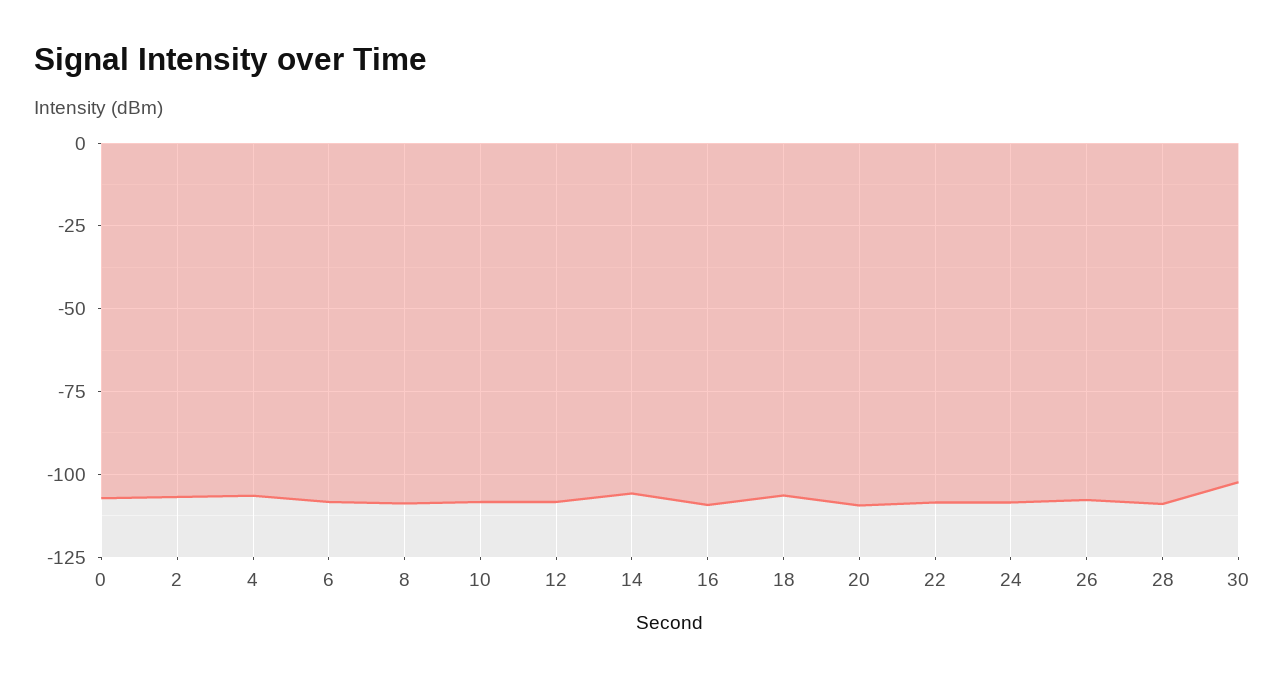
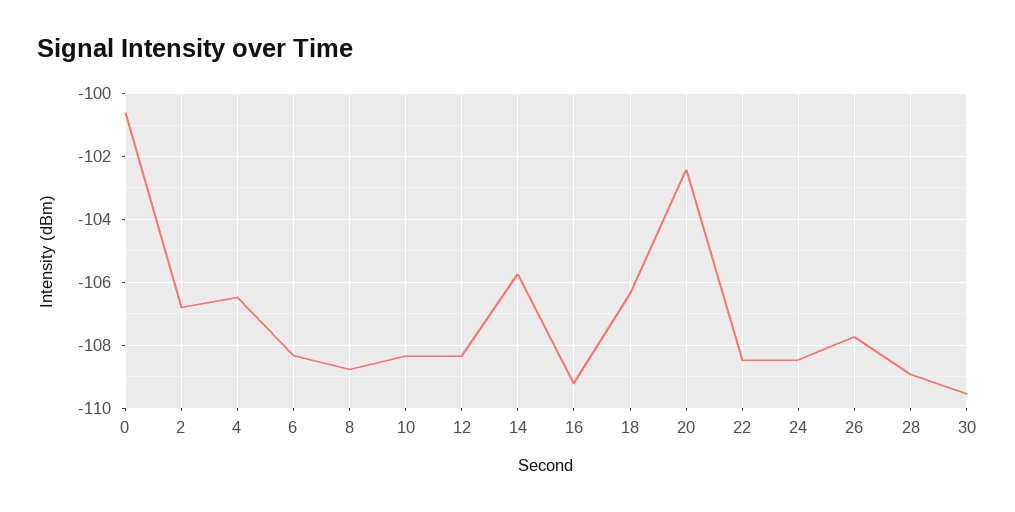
  {
-   "0": -107.5,
+   "0": -100.6,
    "2": -106.8,
    "4": -106.4,
    "6": -108.4,
    "8": -108.8,
    "10": -108.4,
    "12": -108.4,
    "14": -105.8,
    "16": -109.2,
    "18": -106.4,
-   "20": -110,
+   "20": -102.4,
    "22": -108.4,
    "24": -108.4,
    "26": -107.8,
    "28": -109,
-   "30": -102.5
+   "30": -109.6
  }

